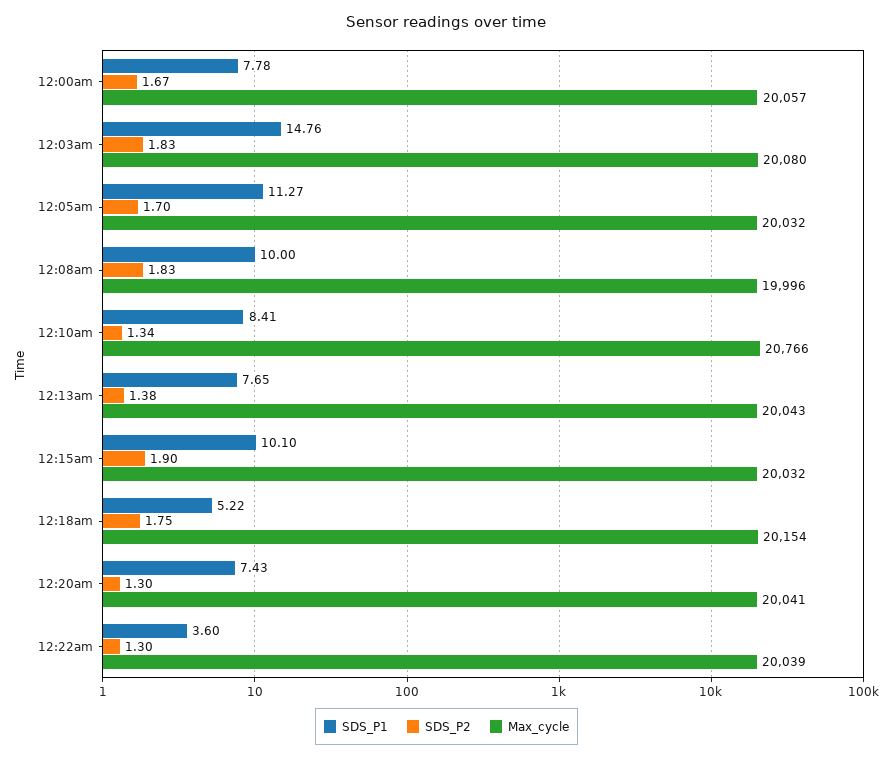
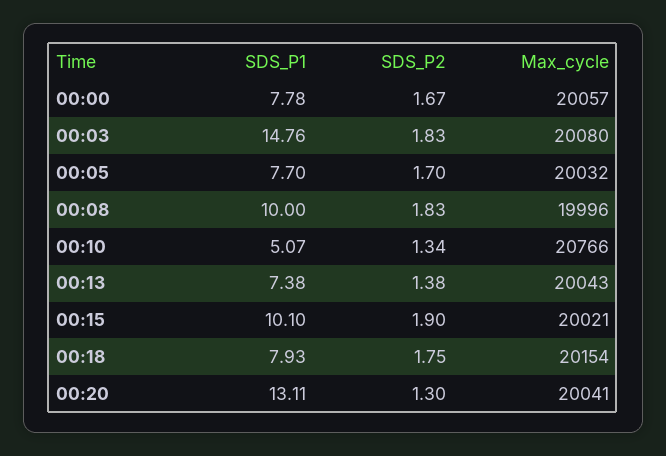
  {
    "SDS_P1": {
      "12:00am": 7.78,
      "12:03am": 14.76,
-     "12:05am": 11.27,
+     "12:05am": 7.7,
      "12:08am": 10,
-     "12:10am": 8.41,
+     "12:10am": 5.07,
-     "12:13am": 7.65,
+     "12:13am": 7.38,
      "12:15am": 10.1,
-     "12:18am": 5.22,
+     "12:18am": 7.93,
-     "12:20am": 7.43,
+     "12:20am": 13.11
-     "12:22am": 3.6
    },
    "SDS_P2": {
      "12:00am": 1.67,
      "12:03am": 1.83,
      "12:05am": 1.7,
      "12:08am": 1.83,
      "12:10am": 1.34,
      "12:13am": 1.38,
      "12:15am": 1.9,
      "12:18am": 1.75,
-     "12:20am": 1.3,
+     "12:20am": 1.3
-     "12:22am": 1.3
    },
    "Max_cycle": {
      "12:00am": 20057,
      "12:03am": 20080,
      "12:05am": 20032,
      "12:08am": 19996,
      "12:10am": 20766,
      "12:13am": 20043,
-     "12:15am": 20032,
+     "12:15am": 20021,
      "12:18am": 20154,
-     "12:20am": 20041,
+     "12:20am": 20041
-     "12:22am": 20039
    }
  }

